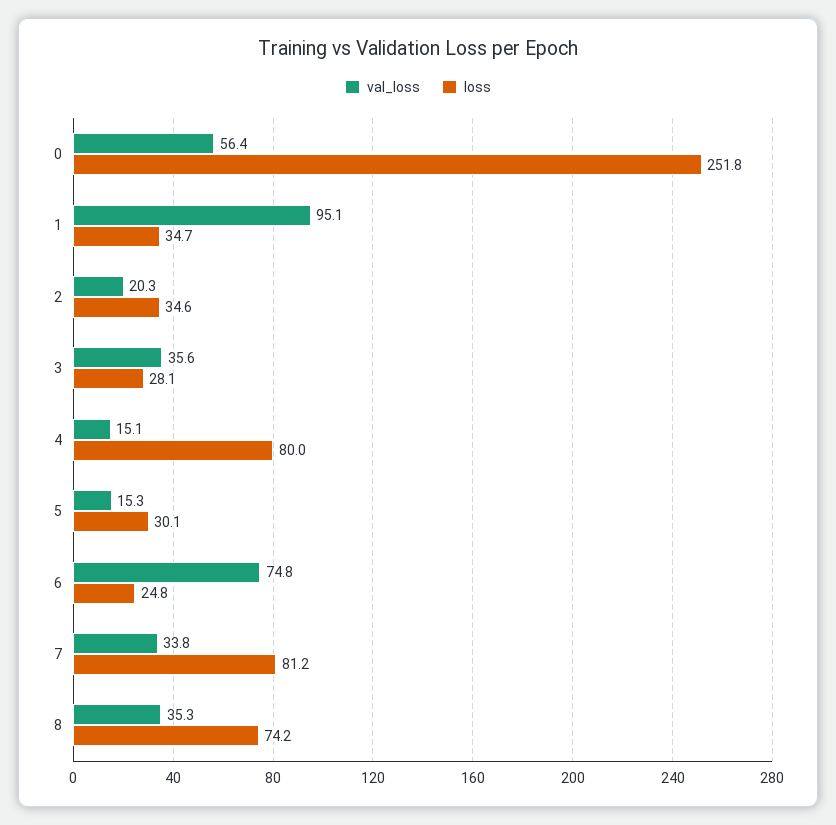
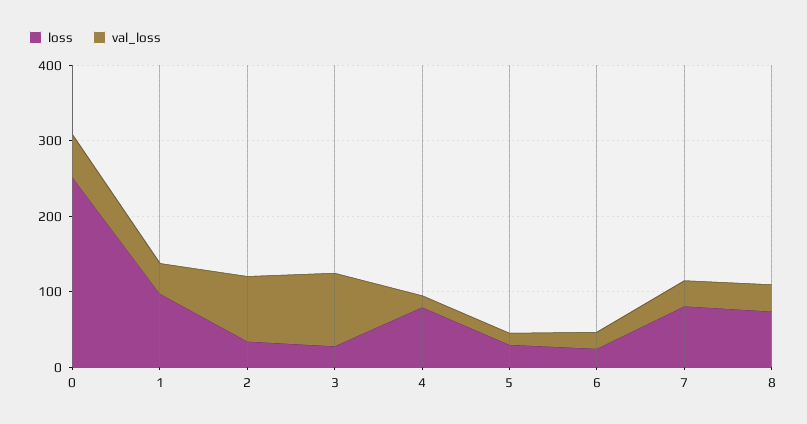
  {
    "val_loss": {
      "0": 56.4,
-     "1": 95.1,
+     "1": 40,
-     "2": 20.3,
+     "2": 80,
-     "3": 35.6,
+     "3": 100,
      "4": 15.1,
      "5": 15.3,
-     "6": 74.8,
+     "6": 20,
      "7": 33.8,
      "8": 35.3
    },
    "loss": {
      "0": 251.8,
-     "1": 34.7,
+     "1": 100,
      "2": 34.6,
      "3": 28.1,
      "4": 80,
      "5": 30.1,
      "6": 24.8,
      "7": 81.2,
      "8": 74.2
    }
  }

